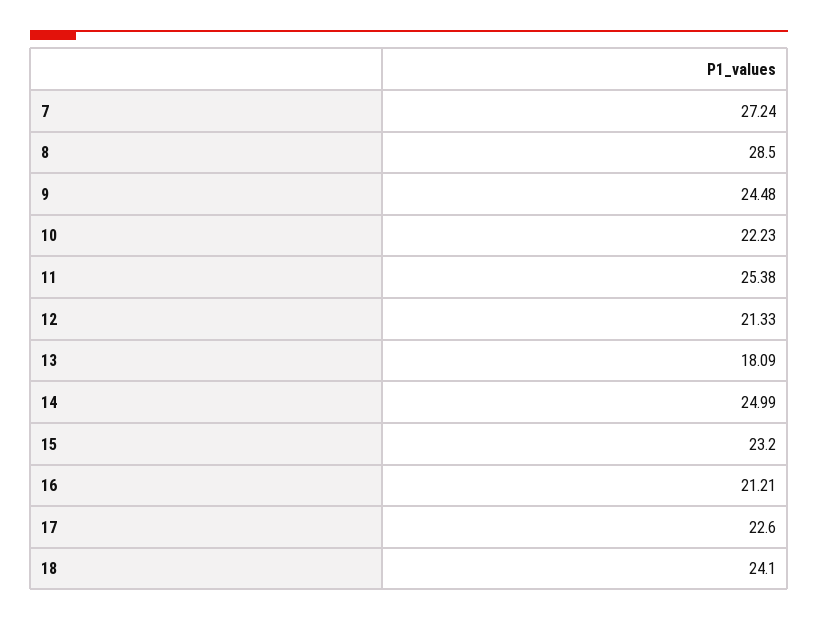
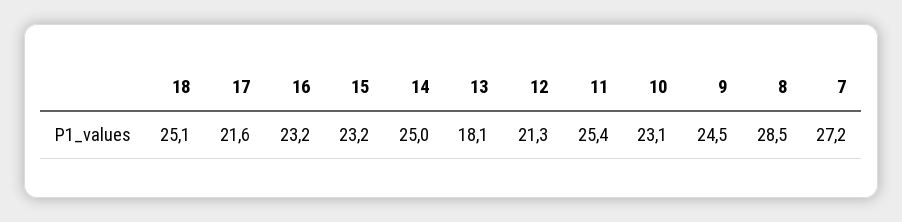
  {
    "7": 27.24,
    "8": 28.5,
    "9": 24.48,
-   "10": 22.23,
+   "10": 23.1,
    "11": 25.38,
    "12": 21.33,
    "13": 18.09,
    "14": 24.99,
    "15": 23.2,
-   "16": 21.21,
+   "16": 23.2,
-   "17": 22.6,
+   "17": 21.6,
-   "18": 24.1
+   "18": 25.1
  }

